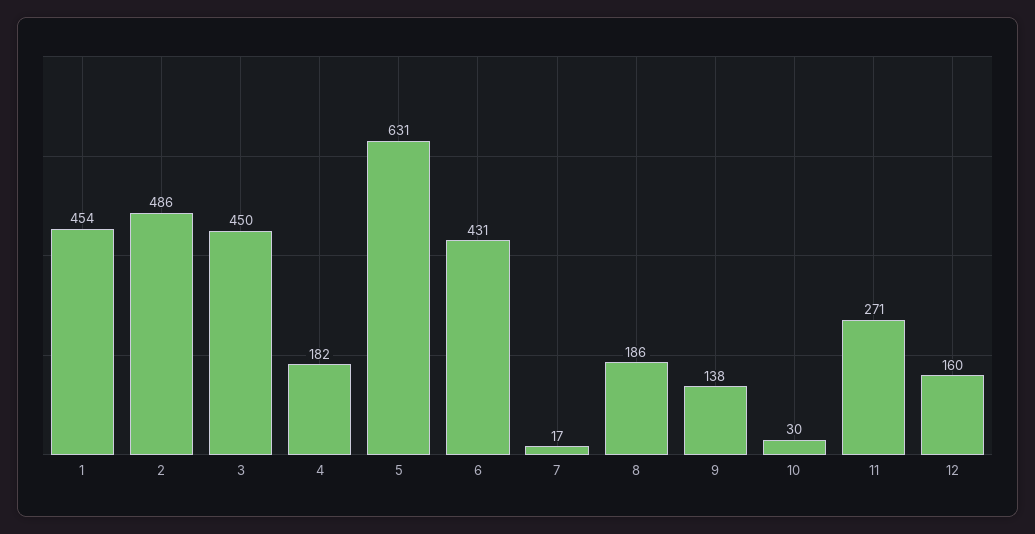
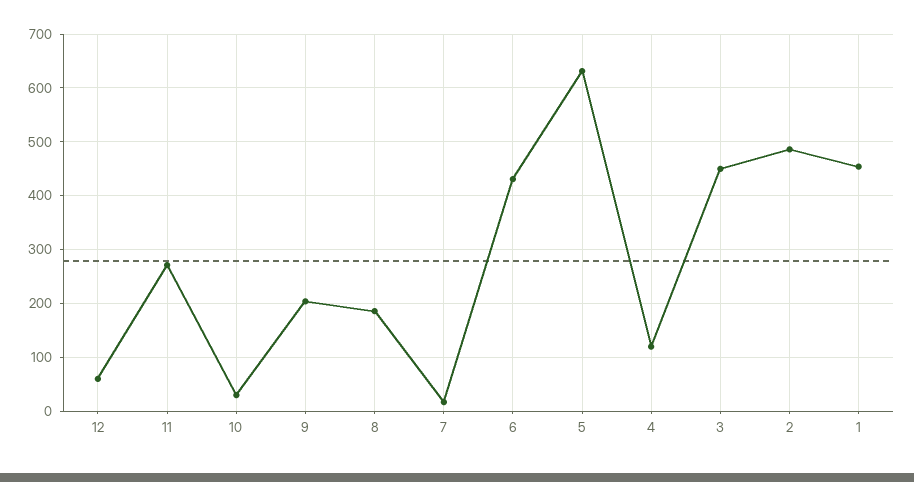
  {
    "1": 454,
    "2": 486,
    "3": 450,
-   "4": 182,
+   "4": 120,
    "5": 631,
    "6": 431,
    "7": 17,
    "8": 186,
-   "9": 138,
+   "9": 200,
    "10": 30,
    "11": 271,
-   "12": 160
+   "12": 60
  }

